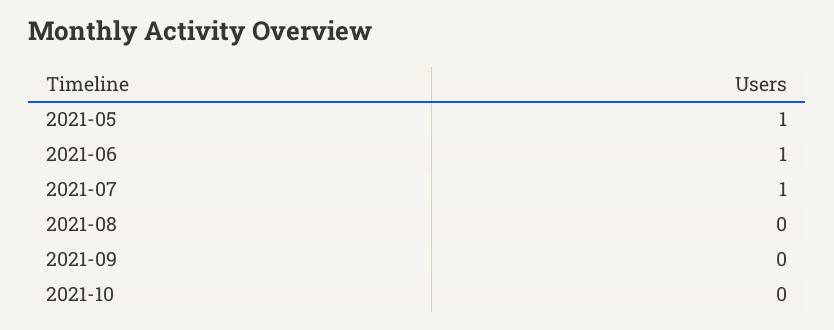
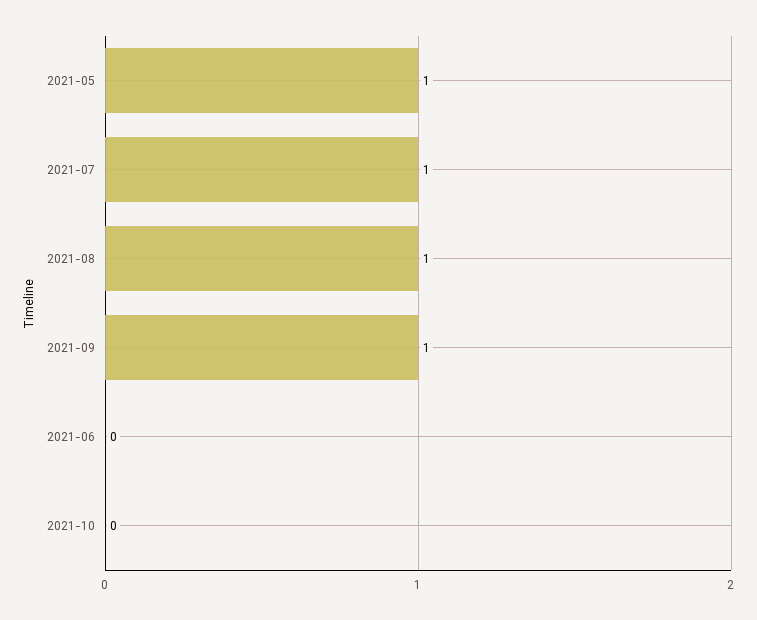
  {
    "2021-05": 1,
-   "2021-06": 1,
+   "2021-06": 0,
    "2021-07": 1,
-   "2021-08": 0,
+   "2021-08": 1,
-   "2021-09": 0,
+   "2021-09": 1,
    "2021-10": 0
  }

